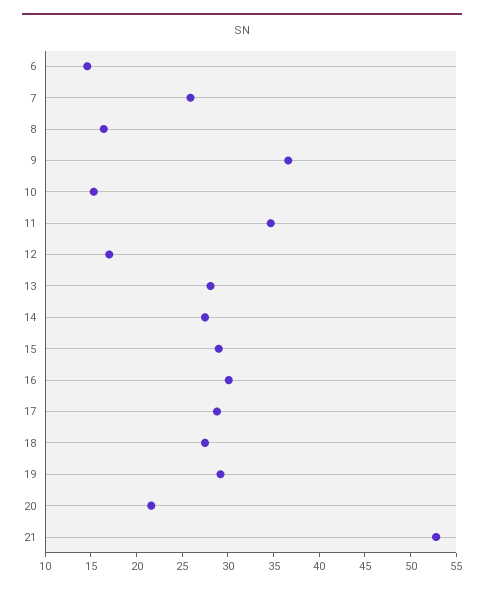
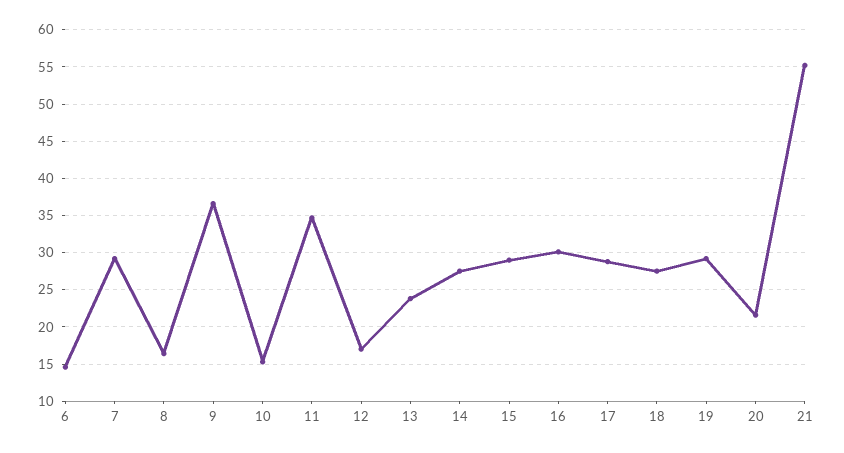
  {
    "6": 15,
-   "7": 26,
+   "7": 29,
    "8": 16,
    "9": 37,
    "10": 15,
    "11": 35,
    "12": 17,
-   "13": 28,
+   "13": 24,
    "14": 28,
    "15": 29,
    "16": 30,
    "17": 29,
    "18": 28,
    "19": 29,
    "20": 22,
-   "21": 53
+   "21": 55
  }

